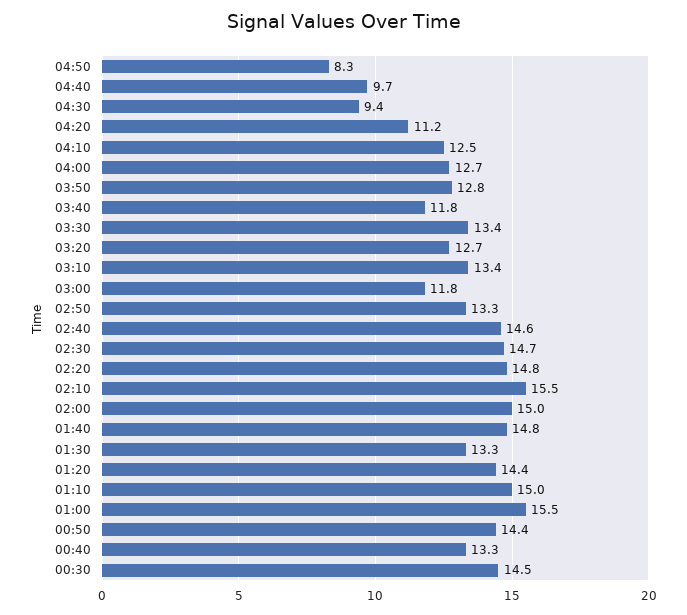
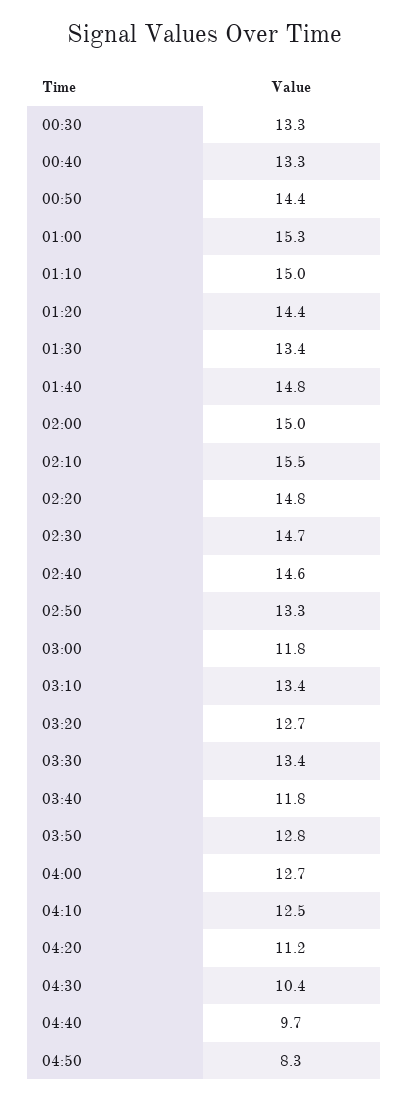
  {
    "04:50": 8.3,
    "04:40": 9.7,
-   "04:30": 9.4,
+   "04:30": 10.4,
    "04:20": 11.2,
    "04:10": 12.5,
    "04:00": 12.7,
    "03:50": 12.8,
    "03:40": 11.8,
    "03:30": 13.4,
    "03:20": 12.7,
    "03:10": 13.4,
    "03:00": 11.8,
    "02:50": 13.3,
    "02:40": 14.6,
    "02:30": 14.7,
    "02:20": 14.8,
    "02:10": 15.5,
    "02:00": 15,
    "01:40": 14.8,
-   "01:30": 13.3,
+   "01:30": 13.4,
    "01:20": 14.4,
    "01:10": 15,
-   "01:00": 15.5,
+   "01:00": 15.3,
    "00:50": 14.4,
    "00:40": 13.3,
-   "00:30": 14.5
+   "00:30": 13.3
  }

